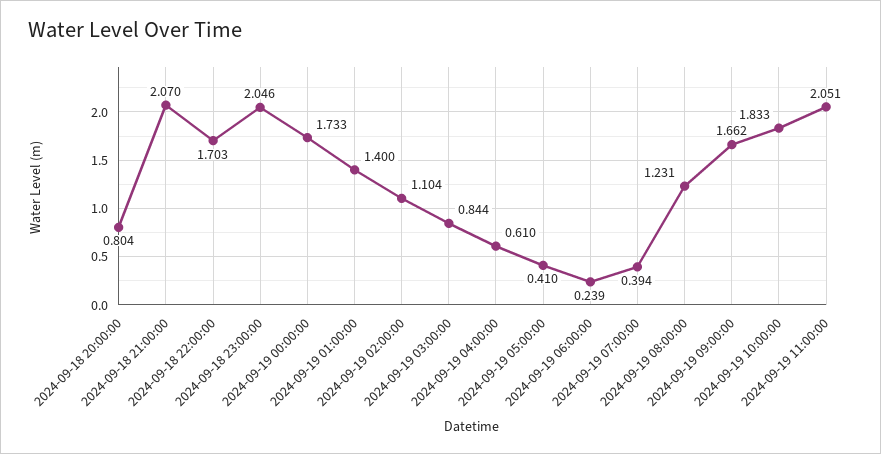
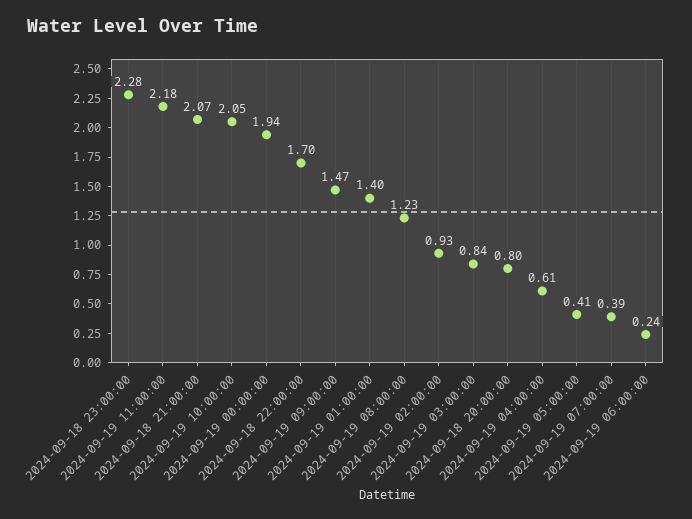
  {
    "2024-09-18 20:00:00": 0.804,
    "2024-09-18 21:00:00": 2.07,
    "2024-09-18 22:00:00": 1.703,
-   "2024-09-18 23:00:00": 2.046,
+   "2024-09-18 23:00:00": 2.28,
-   "2024-09-19 00:00:00": 1.733,
+   "2024-09-19 00:00:00": 1.94,
    "2024-09-19 01:00:00": 1.4,
-   "2024-09-19 02:00:00": 1.104,
+   "2024-09-19 02:00:00": 0.93,
    "2024-09-19 03:00:00": 0.844,
    "2024-09-19 04:00:00": 0.61,
    "2024-09-19 05:00:00": 0.41,
    "2024-09-19 06:00:00": 0.239,
    "2024-09-19 07:00:00": 0.394,
    "2024-09-19 08:00:00": 1.231,
-   "2024-09-19 09:00:00": 1.662,
+   "2024-09-19 09:00:00": 1.47,
-   "2024-09-19 10:00:00": 1.833,
+   "2024-09-19 10:00:00": 2.05,
-   "2024-09-19 11:00:00": 2.051
+   "2024-09-19 11:00:00": 2.18
  }

